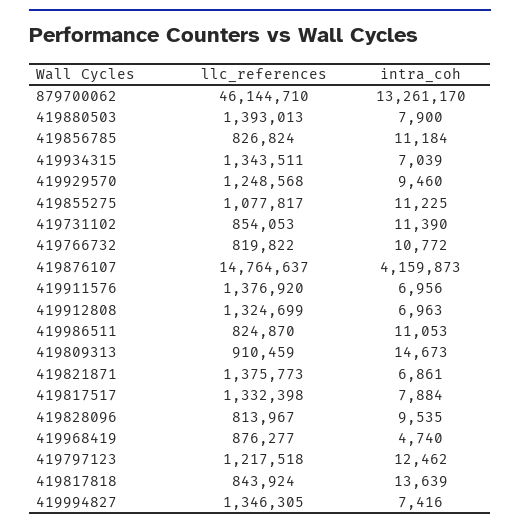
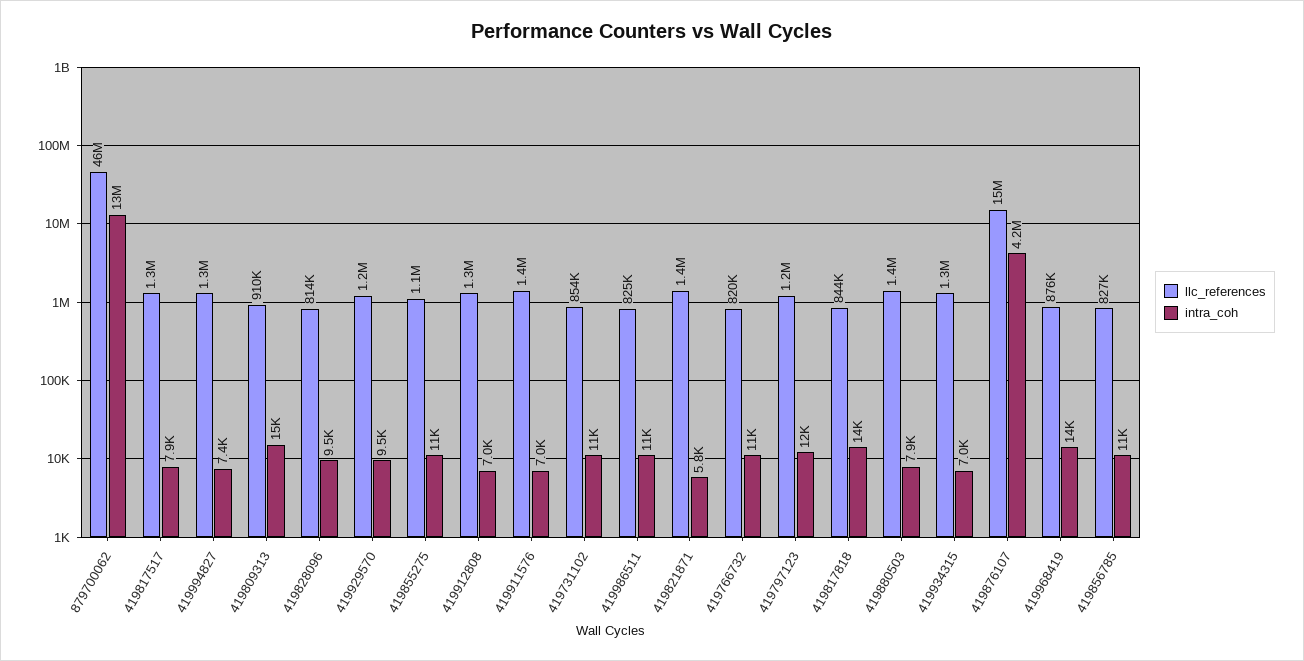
  {
    "llc_references": {
      "879700062": 46144710,
      "419880503": 1393013,
      "419856785": 826824,
      "419934315": 1343511,
      "419929570": 1248568,
      "419855275": 1077817,
      "419731102": 854053,
      "419766732": 819822,
      "419876107": 14764637,
      "419911576": 1376920,
      "419912808": 1324699,
      "419986511": 824870,
      "419809313": 910459,
      "419821871": 1375773,
      "419817517": 1332398,
      "419828096": 813967,
      "419968419": 876277,
      "419797123": 1217518,
      "419817818": 843924,
      "419994827": 1346305
    },
    "intra_coh": {
      "879700062": 13261170,
      "419880503": 7900,
      "419856785": 11184,
      "419934315": 7039,
      "419929570": 9460,
      "419855275": 11225,
      "419731102": 11390,
      "419766732": 10772,
      "419876107": 4159873,
      "419911576": 6956,
      "419912808": 6963,
      "419986511": 11053,
      "419809313": 14673,
-     "419821871": 6861,
+     "419821871": 5800,
      "419817517": 7884,
      "419828096": 9535,
-     "419968419": 4740,
+     "419968419": 14000,
      "419797123": 12462,
      "419817818": 13639,
      "419994827": 7416
    }
  }

